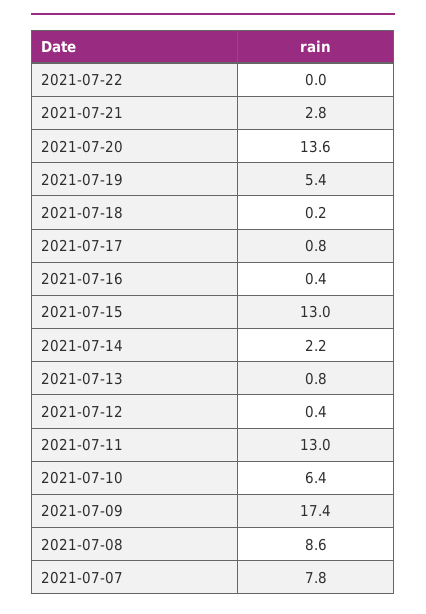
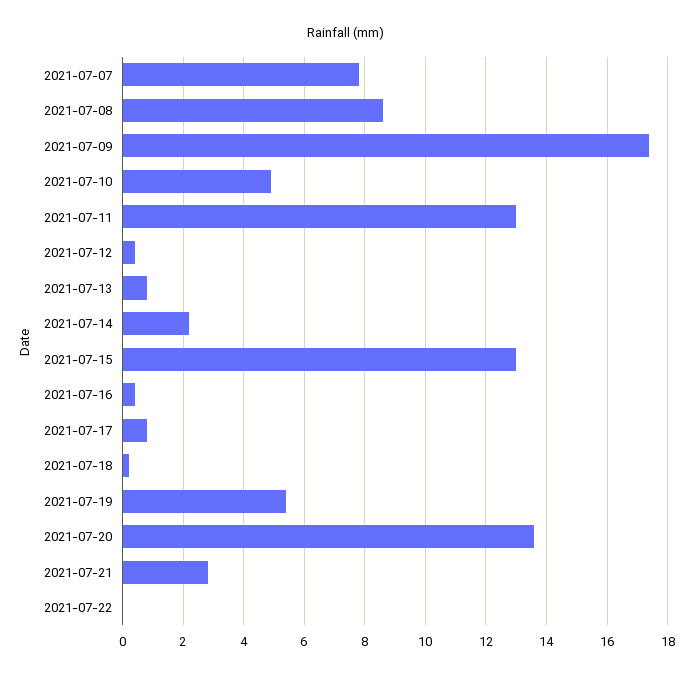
  {
    "2021-07-22": 0,
    "2021-07-21": 2.8,
    "2021-07-20": 13.6,
    "2021-07-19": 5.4,
    "2021-07-18": 0.2,
    "2021-07-17": 0.8,
    "2021-07-16": 0.4,
    "2021-07-15": 13,
    "2021-07-14": 2.2,
    "2021-07-13": 0.8,
    "2021-07-12": 0.4,
    "2021-07-11": 13,
-   "2021-07-10": 6.4,
+   "2021-07-10": 5,
    "2021-07-09": 17.4,
    "2021-07-08": 8.6,
    "2021-07-07": 7.8
  }

